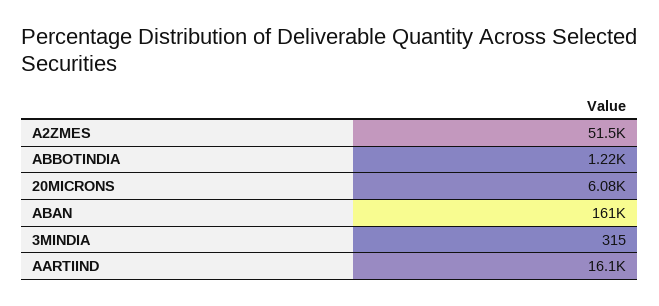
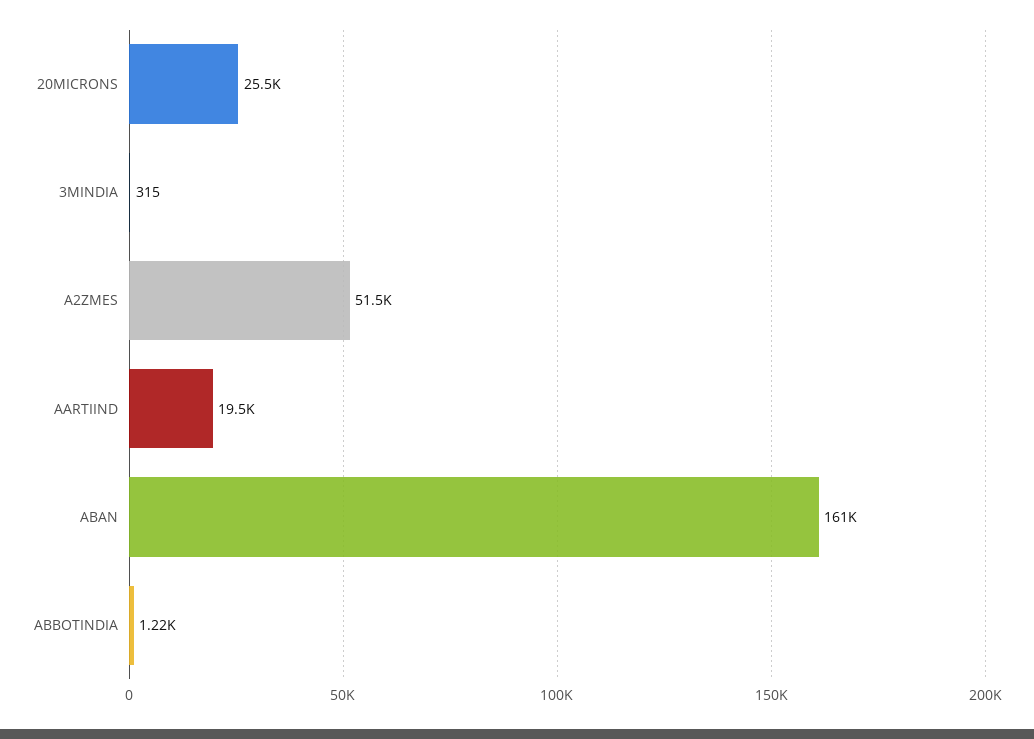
  {
    "A2ZMES": 51500,
    "ABBOTINDIA": 1220,
-   "20MICRONS": 6080,
+   "20MICRONS": 25500,
    "ABAN": 161000,
    "3MINDIA": 315,
-   "AARTIIND": 16100
+   "AARTIIND": 19500
  }

